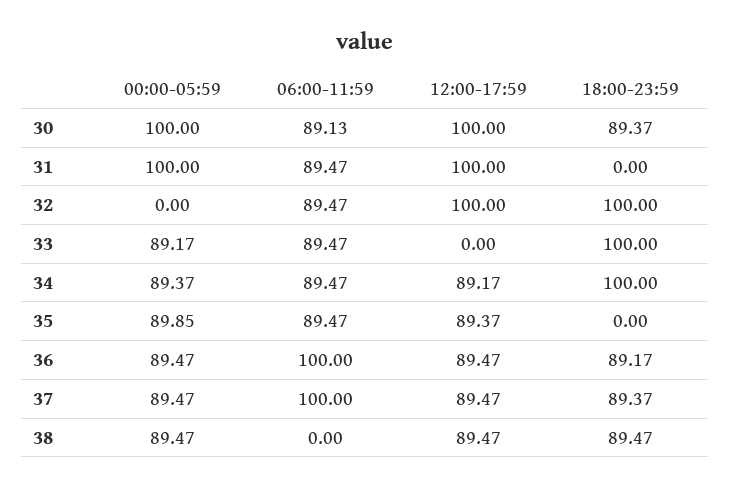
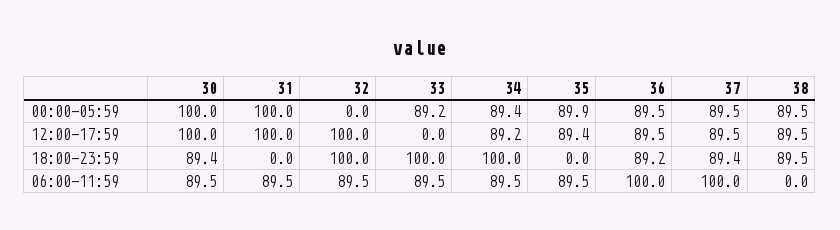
  {
    "00:00-05:59": {
      "30": 100,
      "31": 100,
      "32": 0,
      "33": 89.17,
      "34": 89.37,
      "35": 89.85,
      "36": 89.47,
      "37": 89.47,
      "38": 89.47
    },
    "06:00-11:59": {
-     "30": 89.13,
+     "30": 89.5,
      "31": 89.47,
      "32": 89.47,
      "33": 89.47,
      "34": 89.47,
      "35": 89.47,
      "36": 100,
      "37": 100,
      "38": 0
    },
    "12:00-17:59": {
      "30": 100,
      "31": 100,
      "32": 100,
      "33": 0,
      "34": 89.17,
      "35": 89.37,
      "36": 89.47,
      "37": 89.47,
      "38": 89.47
    },
    "18:00-23:59": {
      "30": 89.37,
      "31": 0,
      "32": 100,
      "33": 100,
      "34": 100,
      "35": 0,
      "36": 89.17,
      "37": 89.37,
      "38": 89.47
    }
  }

